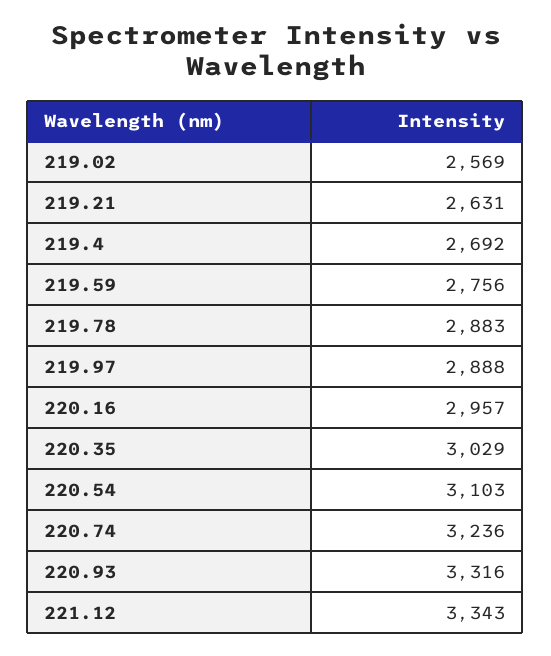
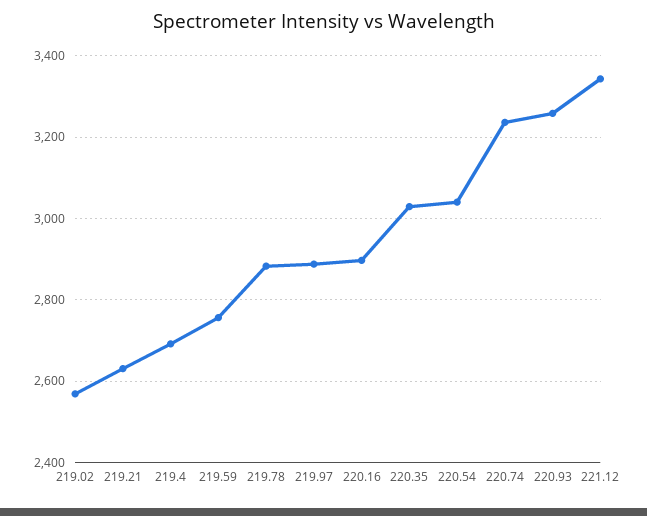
  {
    "219.02": 2569,
    "219.21": 2631,
    "219.4": 2692,
    "219.59": 2756,
    "219.78": 2883,
    "219.97": 2888,
-   "220.16": 2957,
+   "220.16": 2900,
    "220.35": 3029,
-   "220.54": 3103,
+   "220.54": 3040,
    "220.74": 3236,
-   "220.93": 3316,
+   "220.93": 3260,
    "221.12": 3343
  }

